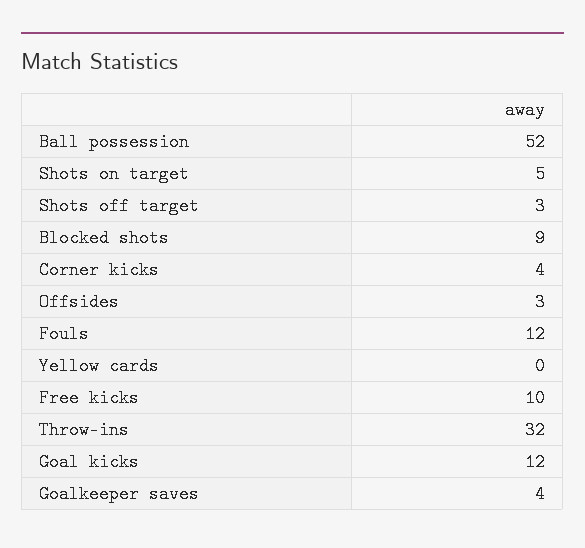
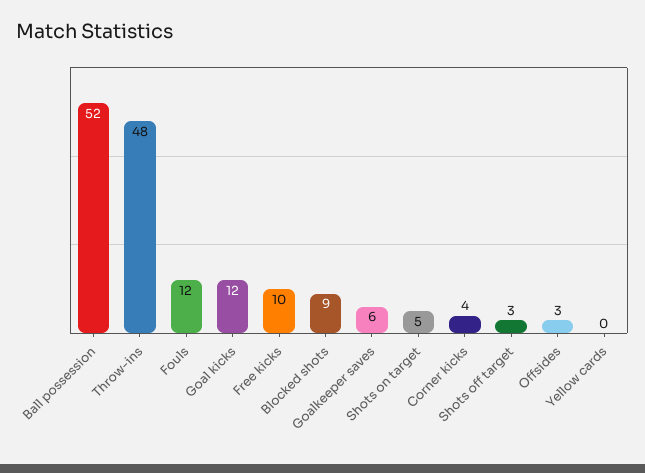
  {
    "Ball possession": 52,
    "Shots on target": 5,
    "Shots off target": 3,
    "Blocked shots": 9,
    "Corner kicks": 4,
    "Offsides": 3,
    "Fouls": 12,
    "Yellow cards": 0,
    "Free kicks": 10,
-   "Throw-ins": 32,
+   "Throw-ins": 48,
    "Goal kicks": 12,
-   "Goalkeeper saves": 4
+   "Goalkeeper saves": 6
  }

